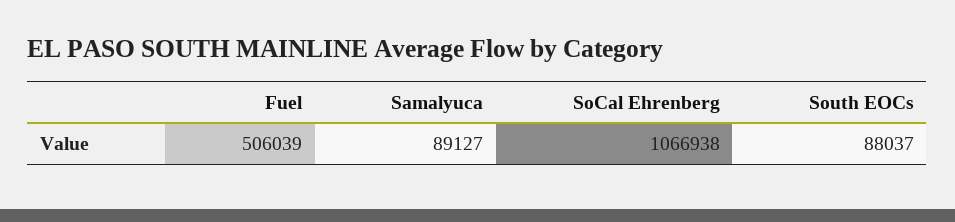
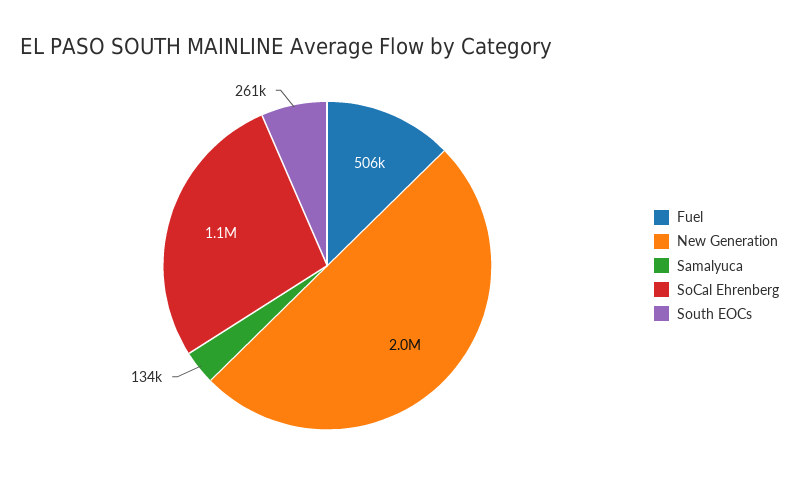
  {
    "Fuel": 506039,
-   "Samalyuca": 89127,
+   "Samalyuca": 134000,
    "SoCal Ehrenberg": 1066938,
-   "South EOCs": 88037
+   "South EOCs": 261000,
+   "New Generation": 2000000
  }

